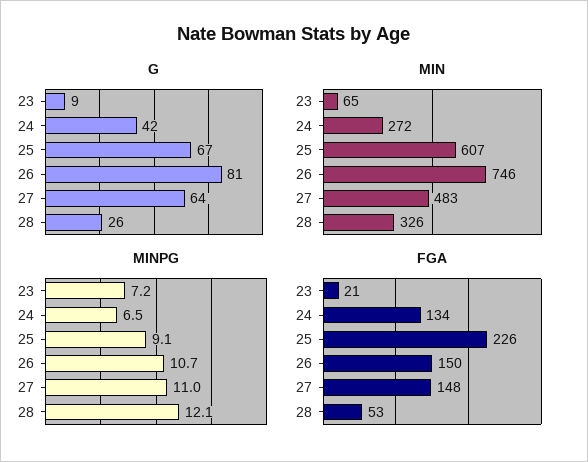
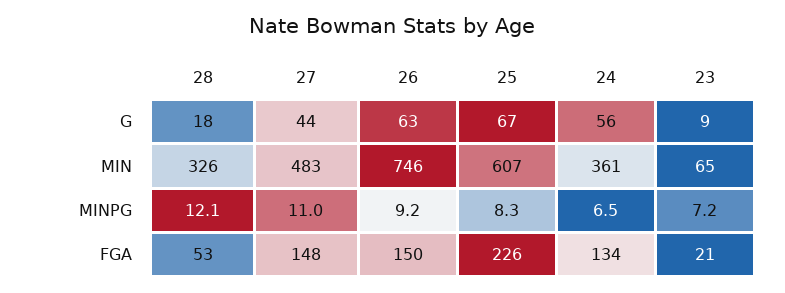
  {
    "G": {
      "23": 9,
-     "24": 42,
+     "24": 56,
      "25": 67,
-     "26": 81,
+     "26": 63,
-     "27": 64,
+     "27": 44,
-     "28": 26
+     "28": 18
    },
    "MIN": {
      "23": 65,
-     "24": 272,
+     "24": 361,
      "25": 607,
      "26": 746,
      "27": 483,
      "28": 326
    },
    "MINPG": {
      "23": 7.2,
      "24": 6.5,
-     "25": 9.1,
+     "25": 8.3,
-     "26": 10.7,
+     "26": 9.2,
      "27": 11,
      "28": 12.1
    },
    "FGA": {
      "23": 21,
      "24": 134,
      "25": 226,
      "26": 150,
      "27": 148,
      "28": 53
    }
  }

